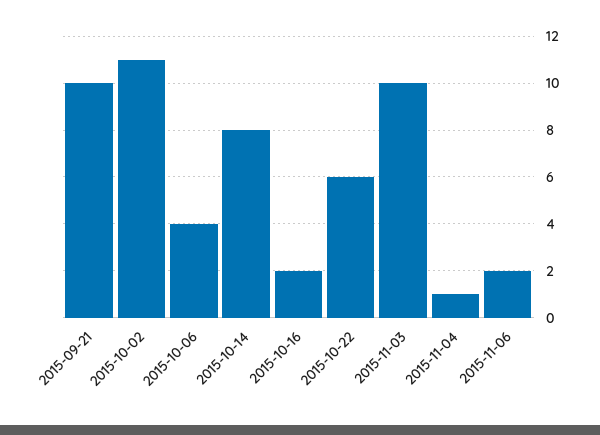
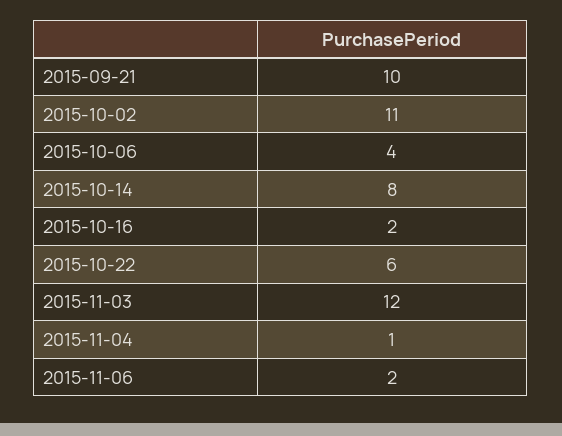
  {
    "2015-09-21": 10,
    "2015-10-02": 11,
    "2015-10-06": 4,
    "2015-10-14": 8,
    "2015-10-16": 2,
    "2015-10-22": 6,
-   "2015-11-03": 10,
+   "2015-11-03": 12,
    "2015-11-04": 1,
    "2015-11-06": 2
  }

